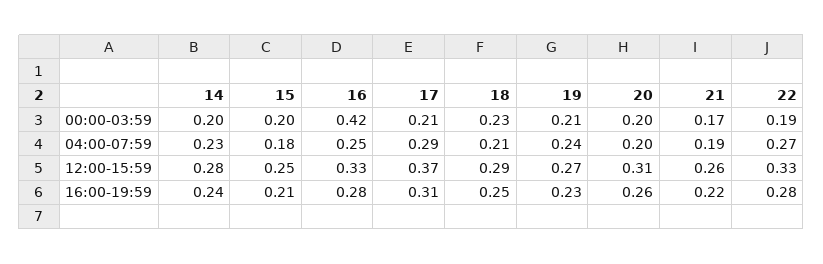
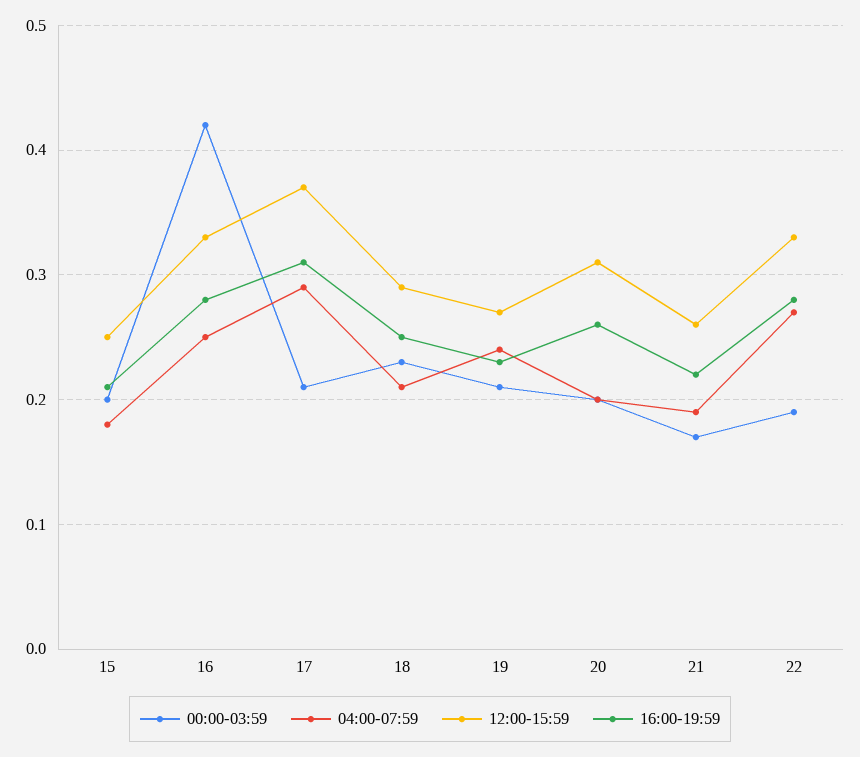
  {
    "00:00-03:59": {
-     "14": 0.2,
      "15": 0.2,
      "16": 0.42,
      "17": 0.21,
      "18": 0.23,
      "19": 0.21,
      "20": 0.2,
      "21": 0.17,
      "22": 0.19
    },
    "04:00-07:59": {
-     "14": 0.23,
      "15": 0.18,
      "16": 0.25,
      "17": 0.29,
      "18": 0.21,
      "19": 0.24,
      "20": 0.2,
      "21": 0.19,
      "22": 0.27
    },
    "12:00-15:59": {
-     "14": 0.28,
      "15": 0.25,
      "16": 0.33,
      "17": 0.37,
      "18": 0.29,
      "19": 0.27,
      "20": 0.31,
      "21": 0.26,
      "22": 0.33
    },
    "16:00-19:59": {
-     "14": 0.24,
      "15": 0.21,
      "16": 0.28,
      "17": 0.31,
      "18": 0.25,
      "19": 0.23,
      "20": 0.26,
      "21": 0.22,
      "22": 0.28
    }
  }

